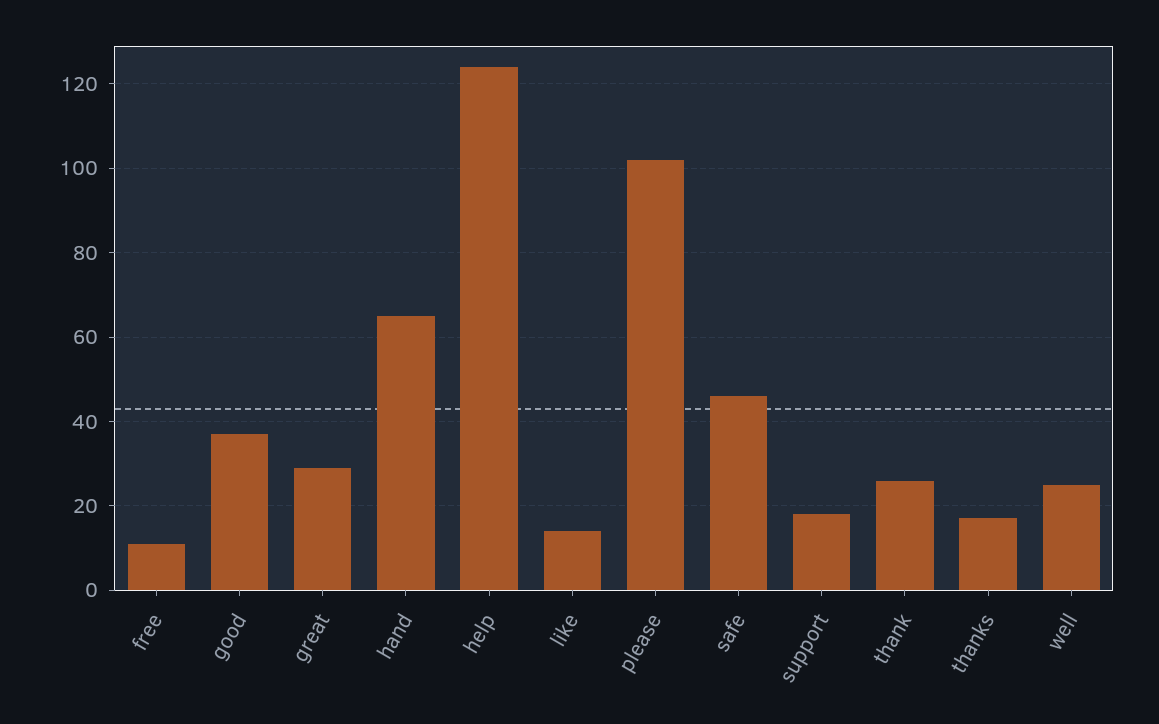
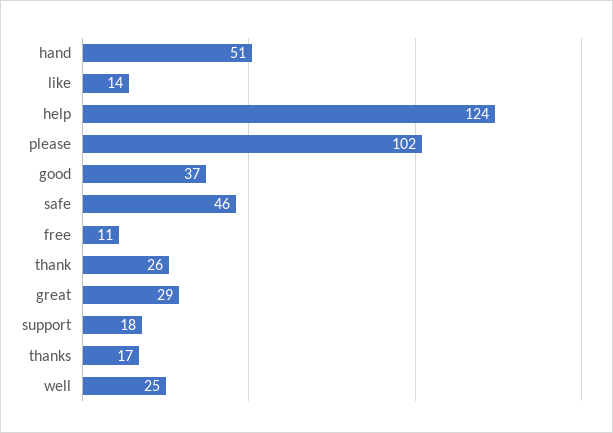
  {
    "free": 11,
    "good": 37,
    "great": 29,
-   "hand": 65,
+   "hand": 51,
    "help": 124,
    "like": 14,
    "please": 102,
    "safe": 46,
    "support": 18,
    "thank": 26,
    "thanks": 17,
    "well": 25
  }

